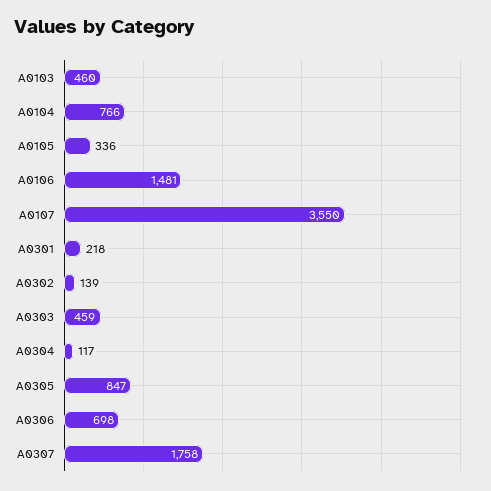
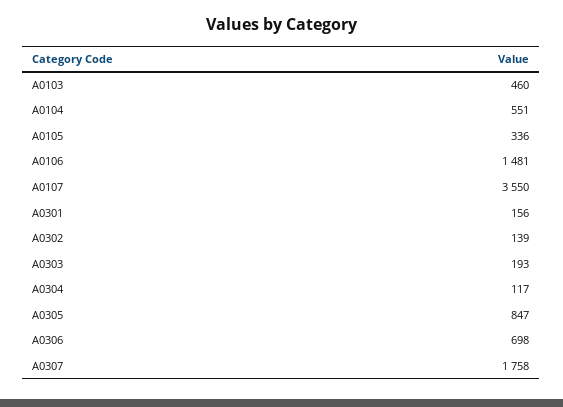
  {
    "A0103": 460,
-   "A0104": 766,
+   "A0104": 551,
    "A0105": 336,
    "A0106": 1481,
    "A0107": 3550,
-   "A0301": 218,
+   "A0301": 156,
    "A0302": 139,
-   "A0303": 459,
+   "A0303": 193,
    "A0304": 117,
    "A0305": 847,
    "A0306": 698,
    "A0307": 1758
  }

